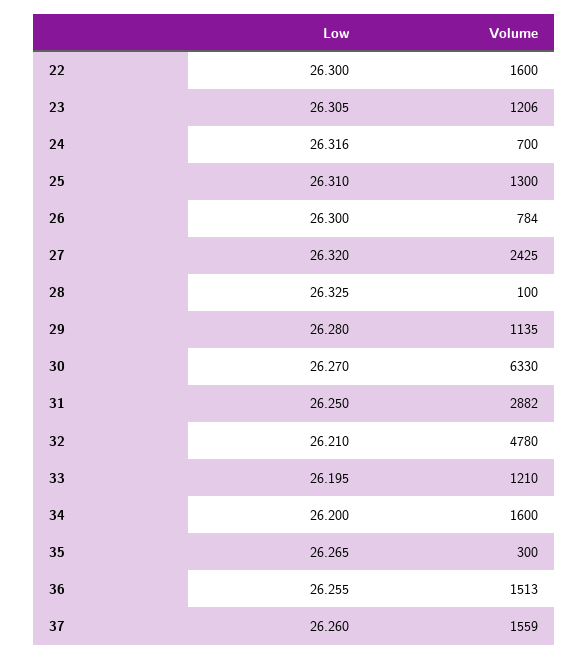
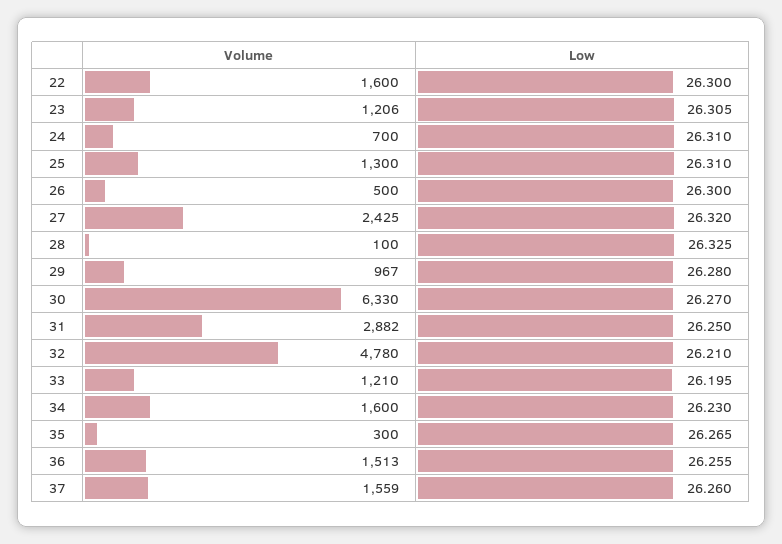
  {
    "Low": {
      "22": 26.3,
      "23": 26.305,
-     "24": 26.316,
+     "24": 26.31,
      "25": 26.31,
      "26": 26.3,
      "27": 26.32,
      "28": 26.325,
      "29": 26.28,
      "30": 26.27,
      "31": 26.25,
      "32": 26.21,
      "33": 26.195,
-     "34": 26.2,
+     "34": 26.23,
      "35": 26.265,
      "36": 26.255,
      "37": 26.26
    },
    "Volume": {
      "22": 1600,
      "23": 1206,
      "24": 700,
      "25": 1300,
-     "26": 784,
+     "26": 500,
      "27": 2425,
      "28": 100,
-     "29": 1135,
+     "29": 967,
      "30": 6330,
      "31": 2882,
      "32": 4780,
      "33": 1210,
      "34": 1600,
      "35": 300,
      "36": 1513,
      "37": 1559
    }
  }

